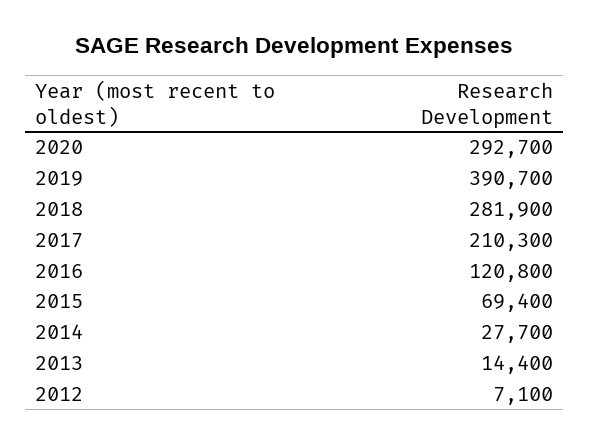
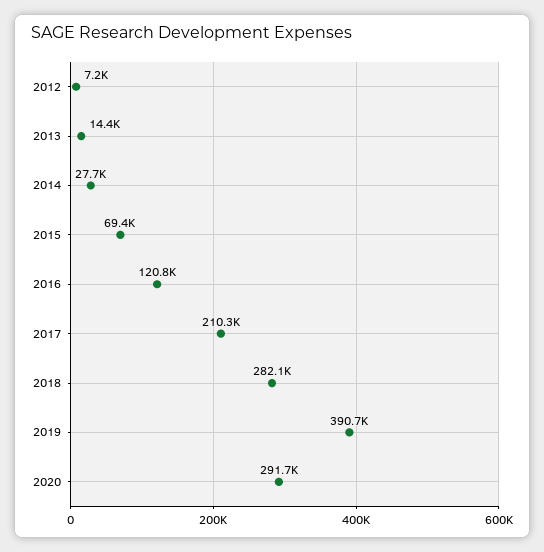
  {
-   "2020": 292700,
+   "2020": 291700,
    "2019": 390700,
-   "2018": 281900,
+   "2018": 282100,
    "2017": 210300,
    "2016": 120800,
    "2015": 69400,
    "2014": 27700,
    "2013": 14400,
-   "2012": 7100
+   "2012": 7200
  }

